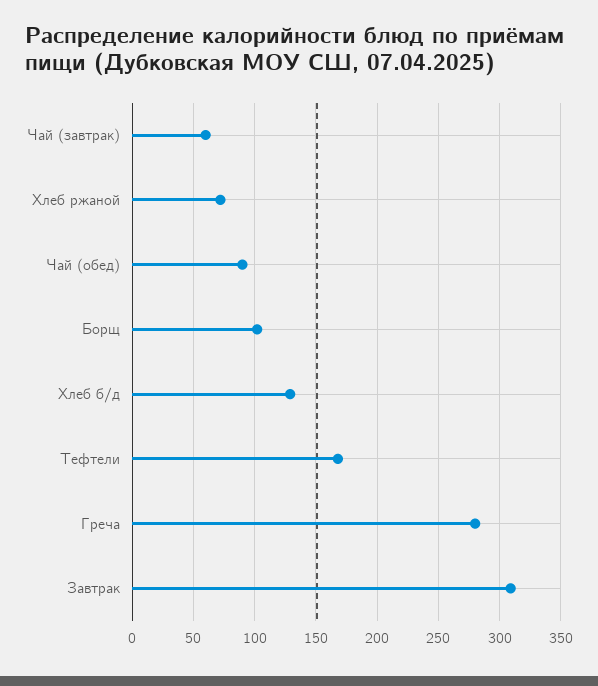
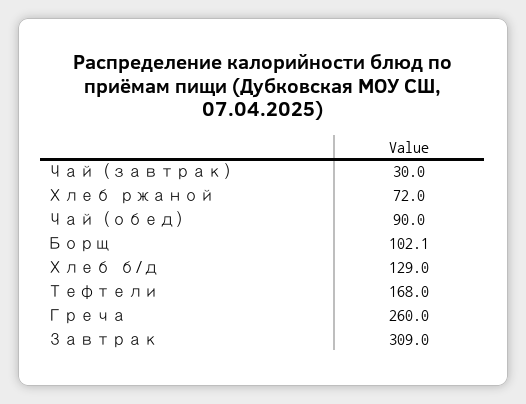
  {
-   "Чай (завтрак)": 60,
+   "Чай (завтрак)": 30,
    "Хлеб ржаной": 72,
    "Чай (обед)": 90,
    "Борщ": 102.1,
    "Хлеб б/д": 129,
    "Тефтели": 168,
-   "Греча": 280,
+   "Греча": 260,
    "Завтрак": 309
  }

